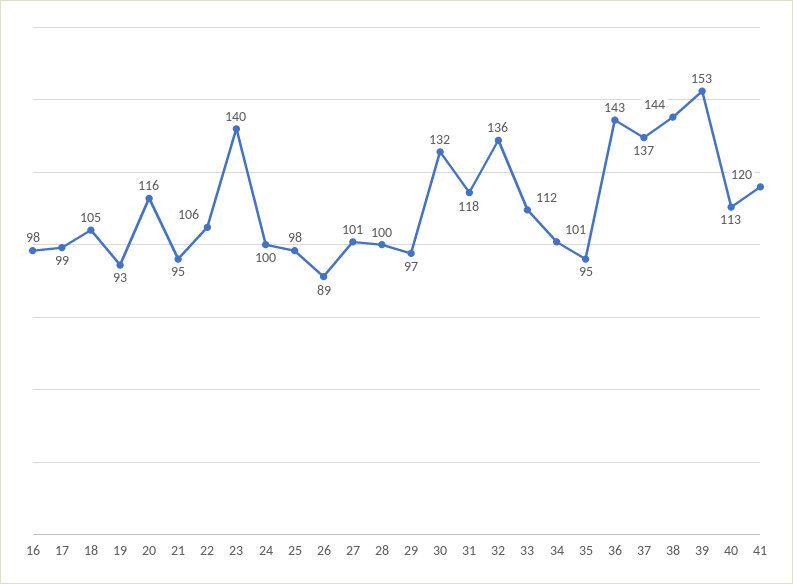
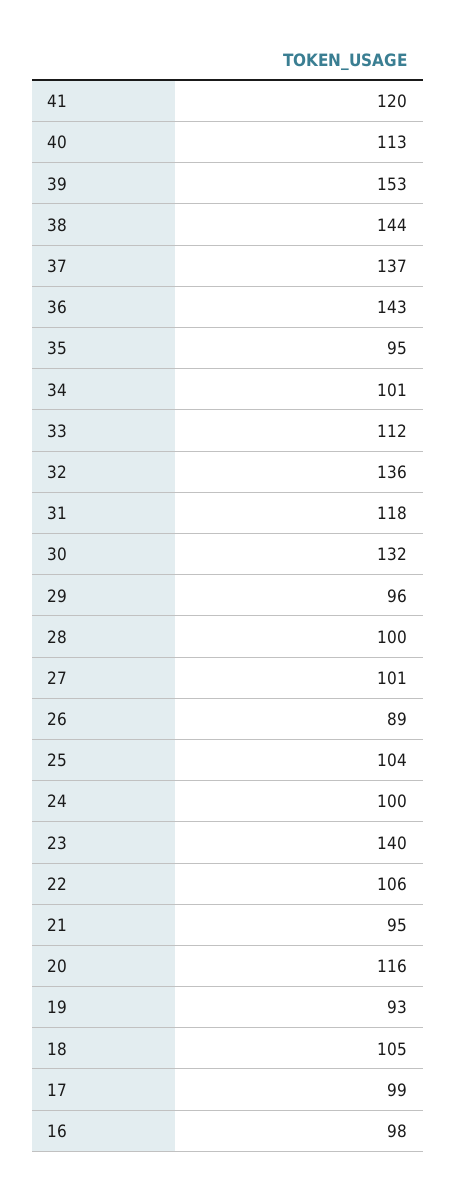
  {
    "16": 98,
    "17": 99,
    "18": 105,
    "19": 93,
    "20": 116,
    "21": 95,
    "22": 106,
    "23": 140,
    "24": 100,
-   "25": 98,
+   "25": 104,
    "26": 89,
    "27": 101,
    "28": 100,
-   "29": 97,
+   "29": 96,
    "30": 132,
    "31": 118,
    "32": 136,
    "33": 112,
    "34": 101,
    "35": 95,
    "36": 143,
    "37": 137,
    "38": 144,
    "39": 153,
    "40": 113,
    "41": 120
  }

